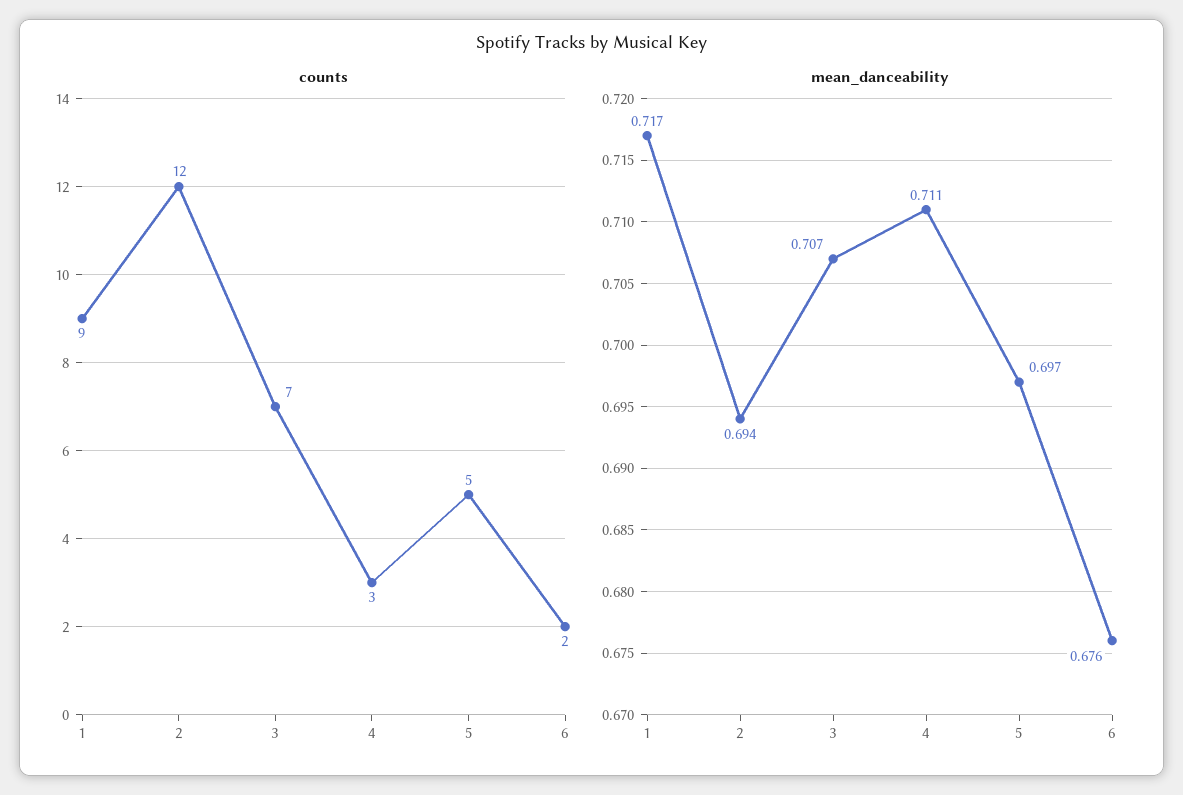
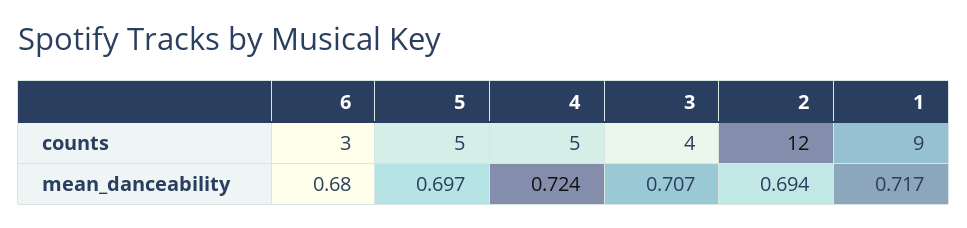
  {
    "counts": {
      "1": 9,
      "2": 12,
-     "3": 7,
+     "3": 4,
-     "4": 3,
+     "4": 5,
      "5": 5,
-     "6": 2
+     "6": 3
    },
    "mean_danceability": {
      "1": 0.717,
      "2": 0.694,
      "3": 0.707,
-     "4": 0.711,
+     "4": 0.724,
      "5": 0.697,
-     "6": 0.676
+     "6": 0.68
    }
  }

